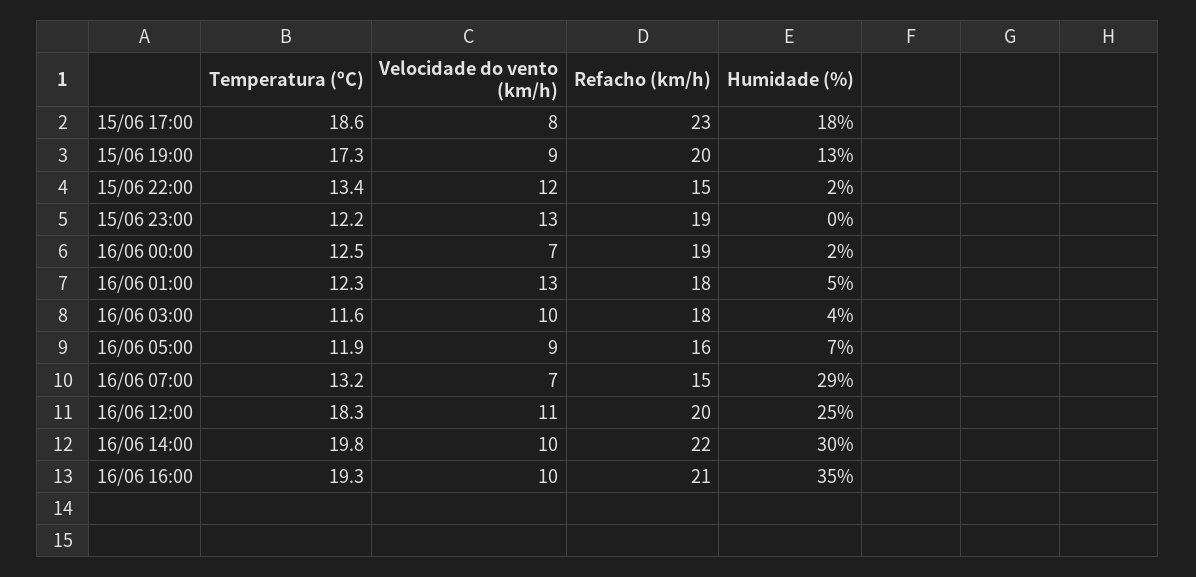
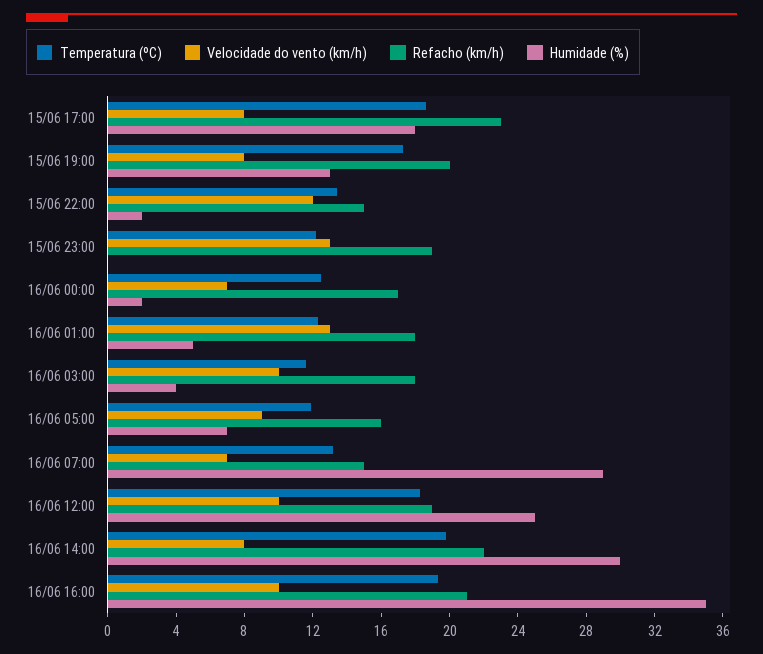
  {
    "Temperatura (ºC)": {
      "15/06 17:00": 18.6,
      "15/06 19:00": 17.3,
      "15/06 22:00": 13.4,
      "15/06 23:00": 12.2,
      "16/06 00:00": 12.5,
      "16/06 01:00": 12.3,
      "16/06 03:00": 11.6,
      "16/06 05:00": 11.9,
      "16/06 07:00": 13.2,
      "16/06 12:00": 18.3,
      "16/06 14:00": 19.8,
      "16/06 16:00": 19.3
    },
    "Velocidade do vento (km/h)": {
      "15/06 17:00": 8,
-     "15/06 19:00": 9,
+     "15/06 19:00": 8,
      "15/06 22:00": 12,
      "15/06 23:00": 13,
      "16/06 00:00": 7,
      "16/06 01:00": 13,
      "16/06 03:00": 10,
      "16/06 05:00": 9,
      "16/06 07:00": 7,
-     "16/06 12:00": 11,
+     "16/06 12:00": 10,
-     "16/06 14:00": 10,
+     "16/06 14:00": 8,
      "16/06 16:00": 10
    },
    "Refacho (km/h)": {
      "15/06 17:00": 23,
      "15/06 19:00": 20,
      "15/06 22:00": 15,
      "15/06 23:00": 19,
-     "16/06 00:00": 19,
+     "16/06 00:00": 17,
      "16/06 01:00": 18,
      "16/06 03:00": 18,
      "16/06 05:00": 16,
      "16/06 07:00": 15,
-     "16/06 12:00": 20,
+     "16/06 12:00": 19,
      "16/06 14:00": 22,
      "16/06 16:00": 21
    },
    "Humidade (%)": {
      "15/06 17:00": 18,
      "15/06 19:00": 13,
      "15/06 22:00": 2,
      "15/06 23:00": 0,
      "16/06 00:00": 2,
      "16/06 01:00": 5,
      "16/06 03:00": 4,
      "16/06 05:00": 7,
      "16/06 07:00": 29,
      "16/06 12:00": 25,
      "16/06 14:00": 30,
      "16/06 16:00": 35
    }
  }

